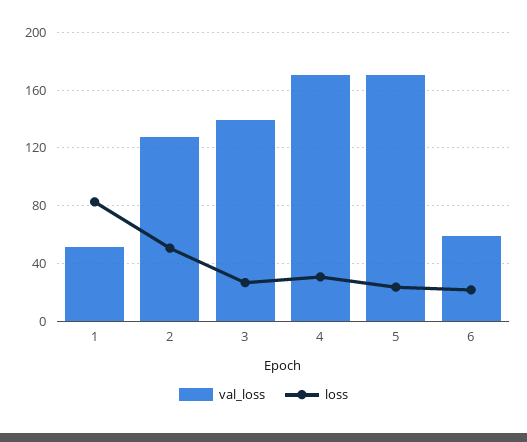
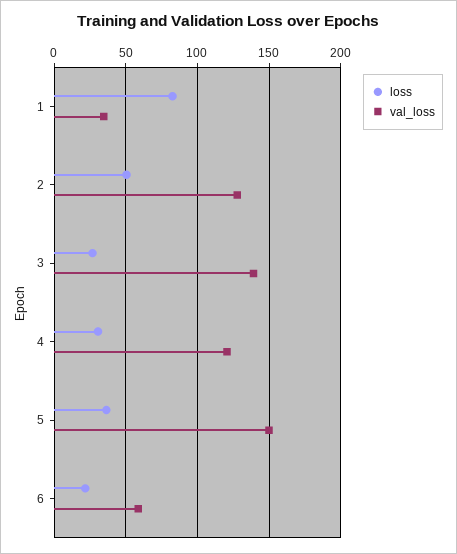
  {
    "val_loss": {
-     "1": 50,
+     "1": 35,
      "2": 130,
      "3": 140,
-     "4": 170,
+     "4": 120,
-     "5": 170,
+     "5": 150,
      "6": 60
    },
    "loss": {
      "1": 85,
      "2": 50,
      "3": 25,
      "4": 30,
-     "5": 25,
+     "5": 35,
      "6": 20
    }
  }

